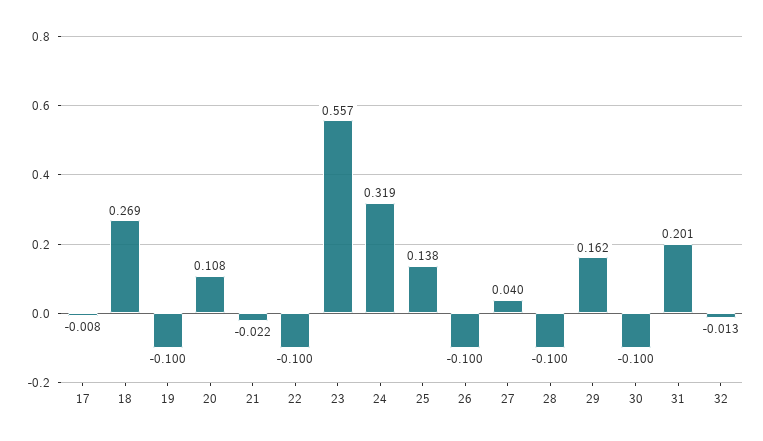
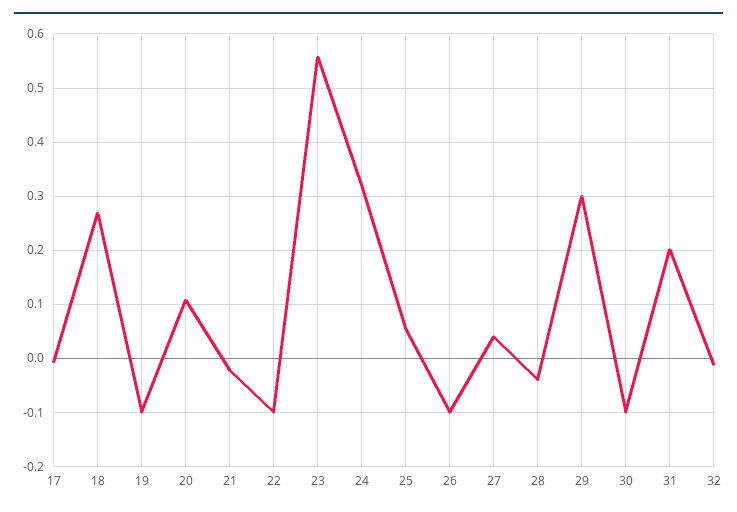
  {
    "17": -0.008,
    "18": 0.269,
    "19": -0.1,
    "20": 0.108,
    "21": -0.022,
    "22": -0.1,
    "23": 0.557,
    "24": 0.319,
-   "25": 0.138,
+   "25": 0.06,
    "26": -0.1,
    "27": 0.04,
-   "28": -0.1,
+   "28": -0.04,
-   "29": 0.162,
+   "29": 0.3,
    "30": -0.1,
    "31": 0.201,
    "32": -0.013
  }

